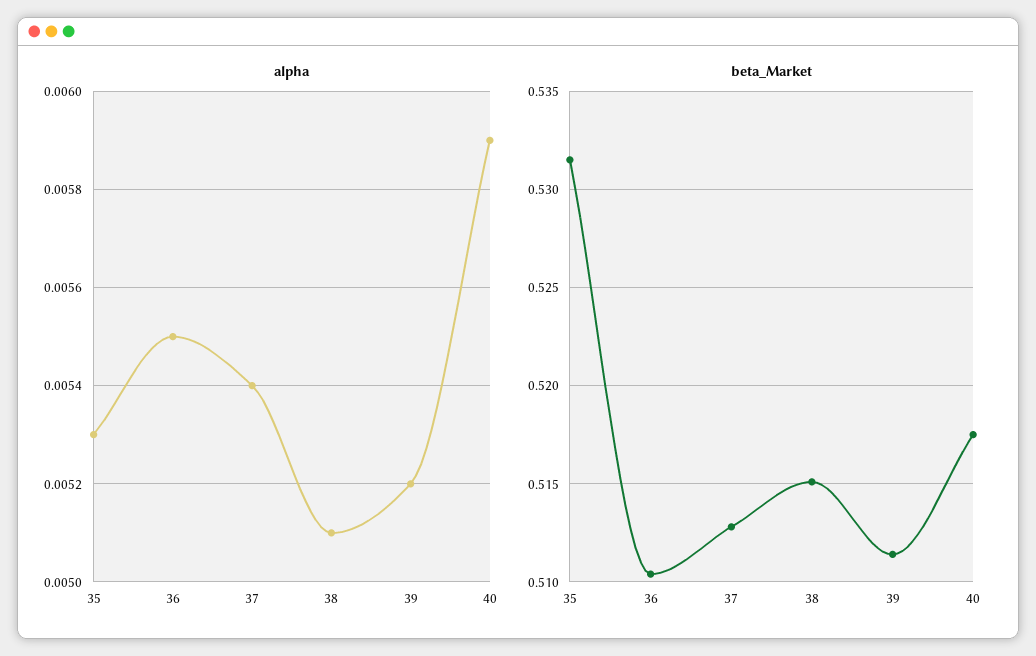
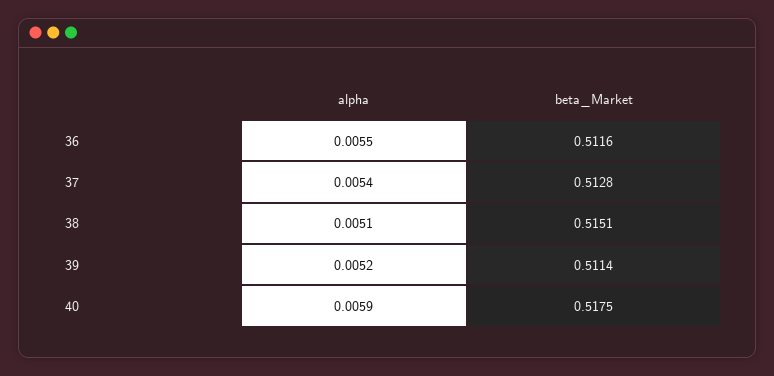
  {
    "alpha": {
-     "35": 0.0053,
      "36": 0.0055,
      "37": 0.0054,
      "38": 0.0051,
      "39": 0.0052,
      "40": 0.0059
    },
    "beta_Market": {
-     "35": 0.5315,
-     "36": 0.5105,
+     "36": 0.5116,
      "37": 0.5128,
      "38": 0.5151,
      "39": 0.5114,
      "40": 0.5175
    }
  }

